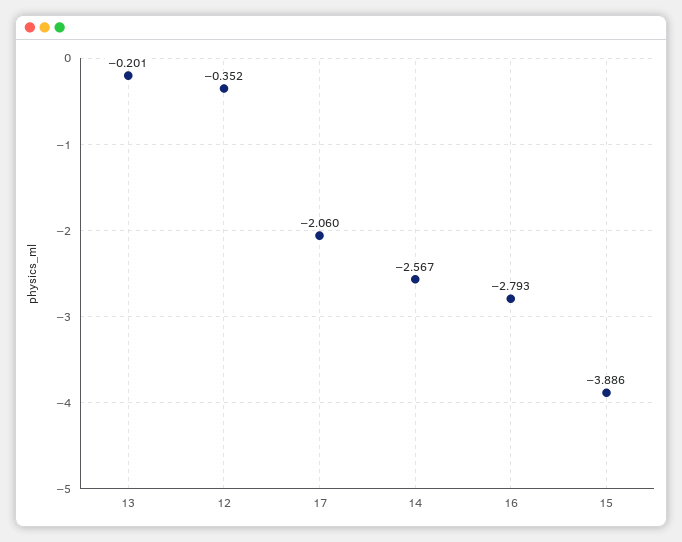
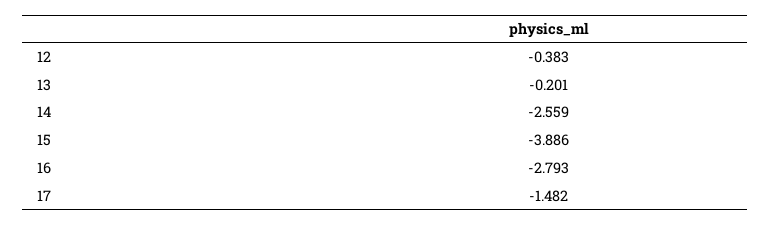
  {
    "13": -0.201,
-   "12": -0.352,
+   "12": -0.383,
-   "17": -2.06,
+   "17": -1.482,
-   "14": -2.567,
+   "14": -2.559,
    "16": -2.793,
    "15": -3.886
  }

